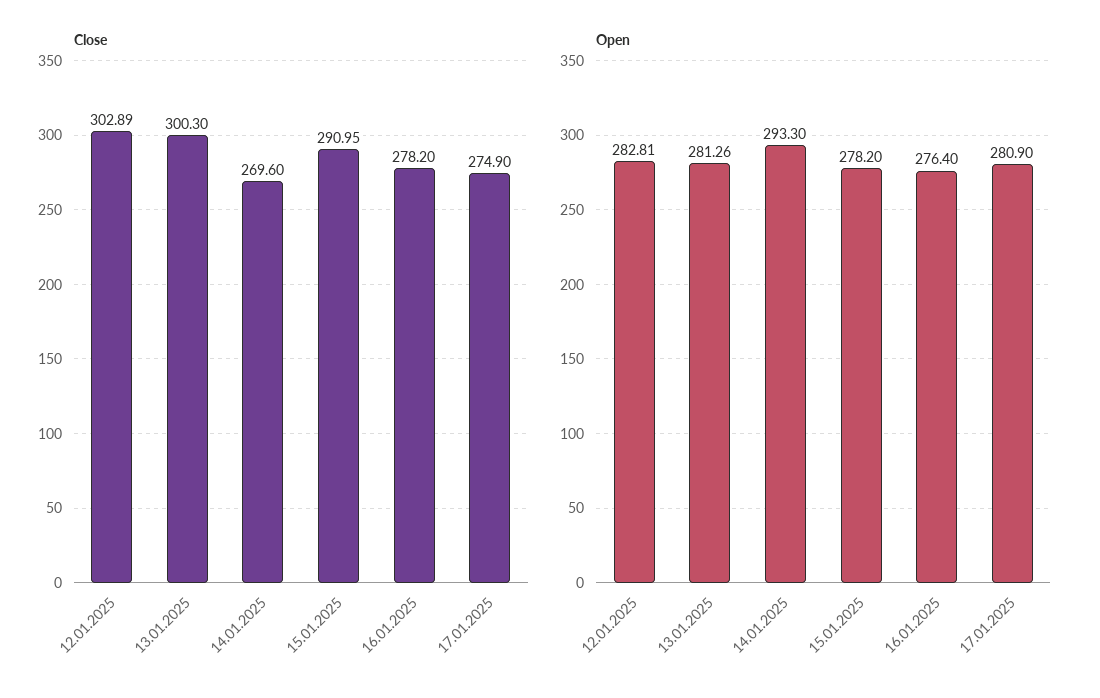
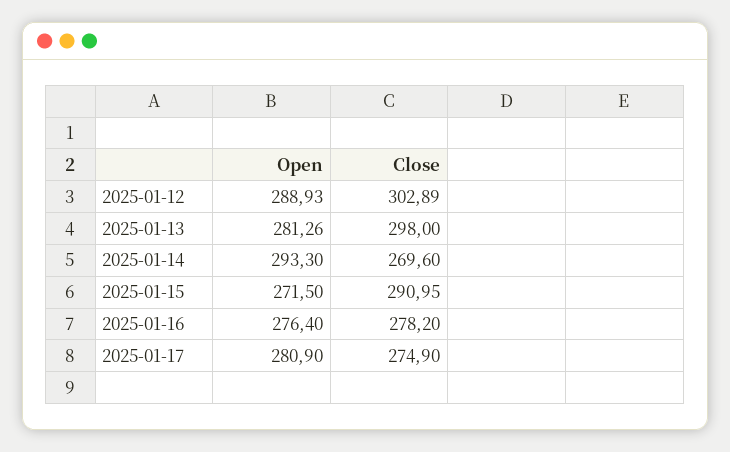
  {
    "Close": {
      "12.01.2025": 302.89,
-     "13.01.2025": 300.3,
+     "13.01.2025": 298,
      "14.01.2025": 269.6,
      "15.01.2025": 290.95,
      "16.01.2025": 278.2,
      "17.01.2025": 274.9
    },
    "Open": {
-     "12.01.2025": 282.81,
+     "12.01.2025": 288.93,
      "13.01.2025": 281.26,
      "14.01.2025": 293.3,
-     "15.01.2025": 278.2,
+     "15.01.2025": 271.5,
      "16.01.2025": 276.4,
      "17.01.2025": 280.9
    }
  }

